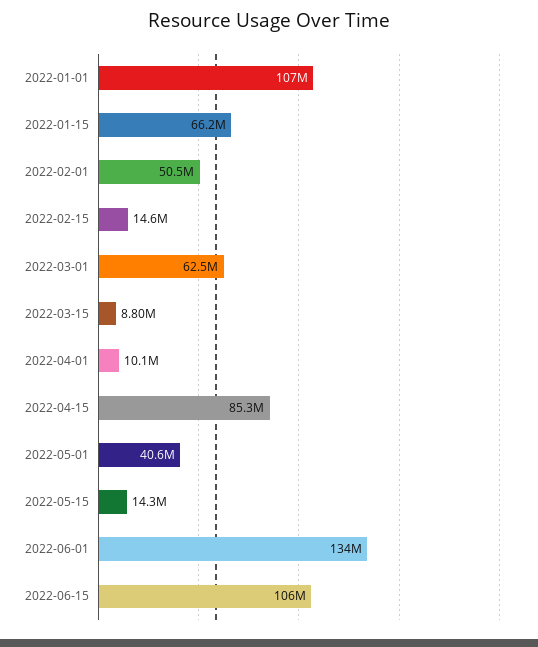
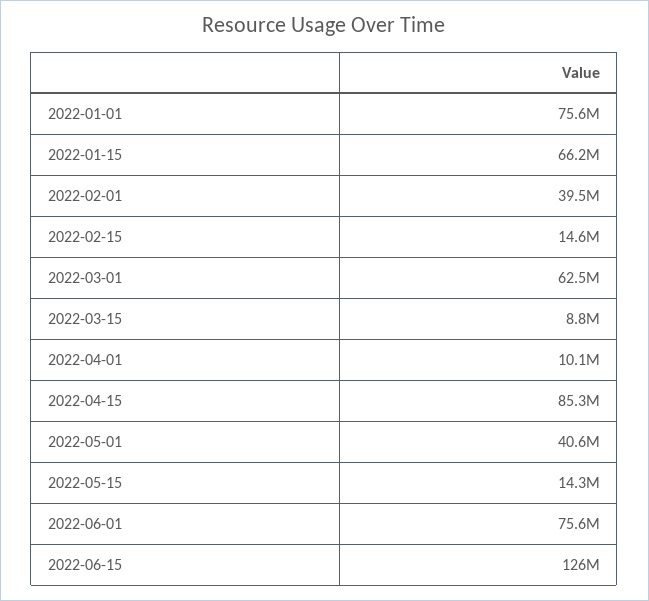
  {
-   "2022-01-01": 107000000,
+   "2022-01-01": 75600000,
    "2022-01-15": 66200000,
-   "2022-02-01": 50500000,
+   "2022-02-01": 39500000,
    "2022-02-15": 14600000,
    "2022-03-01": 62500000,
    "2022-03-15": 8800000,
    "2022-04-01": 10100000,
    "2022-04-15": 85300000,
    "2022-05-01": 40600000,
    "2022-05-15": 14300000,
-   "2022-06-01": 134000000,
+   "2022-06-01": 75600000,
-   "2022-06-15": 106000000
+   "2022-06-15": 126000000
  }

